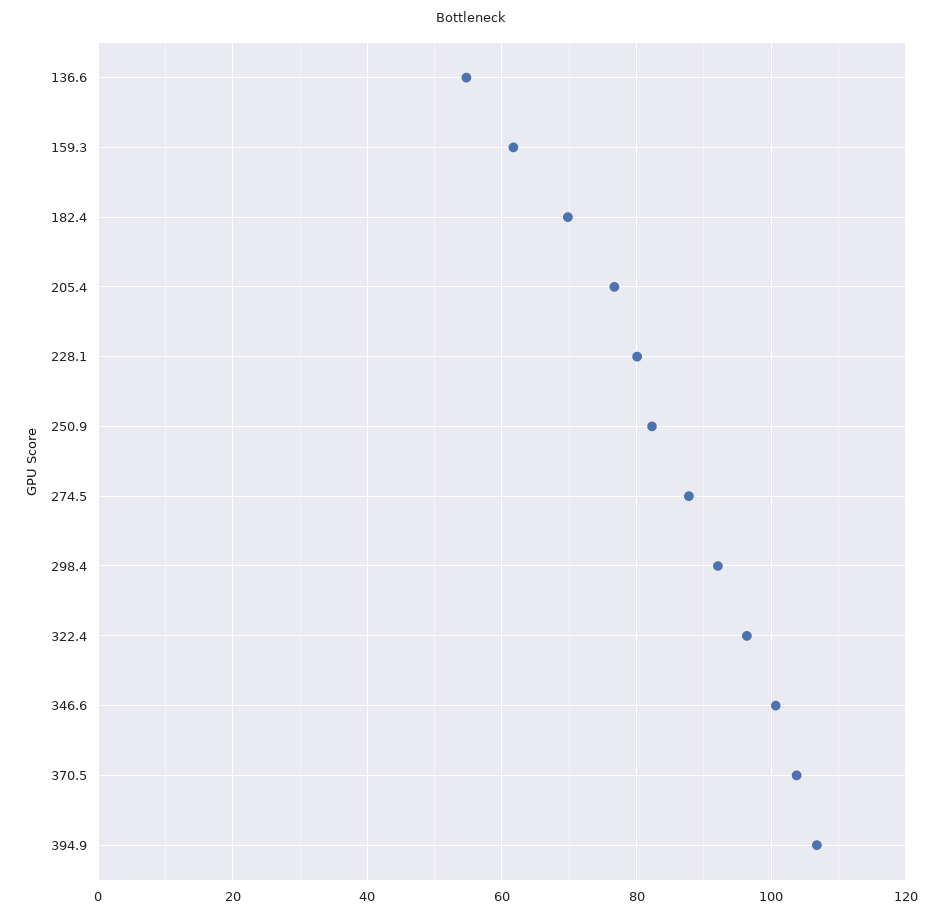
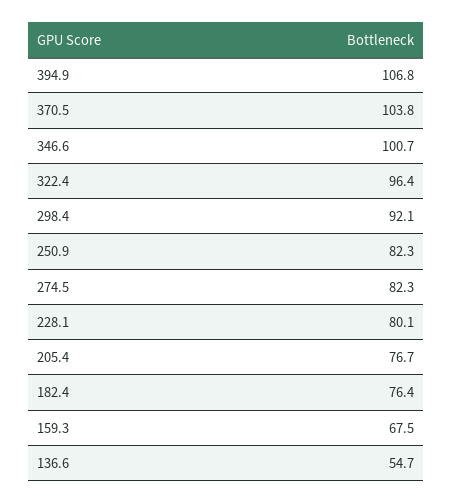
  {
    "136.6": 54.7,
-   "159.3": 62,
+   "159.3": 67.5,
-   "182.4": 70,
+   "182.4": 76.4,
    "205.4": 76.7,
    "228.1": 80.1,
    "250.9": 82.3,
-   "274.5": 88,
+   "274.5": 82.3,
    "298.4": 92.1,
    "322.4": 96.4,
    "346.6": 100.7,
    "370.5": 103.8,
    "394.9": 106.8
  }

